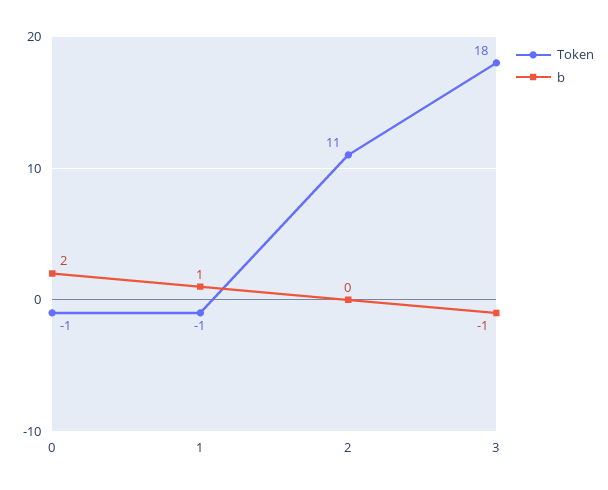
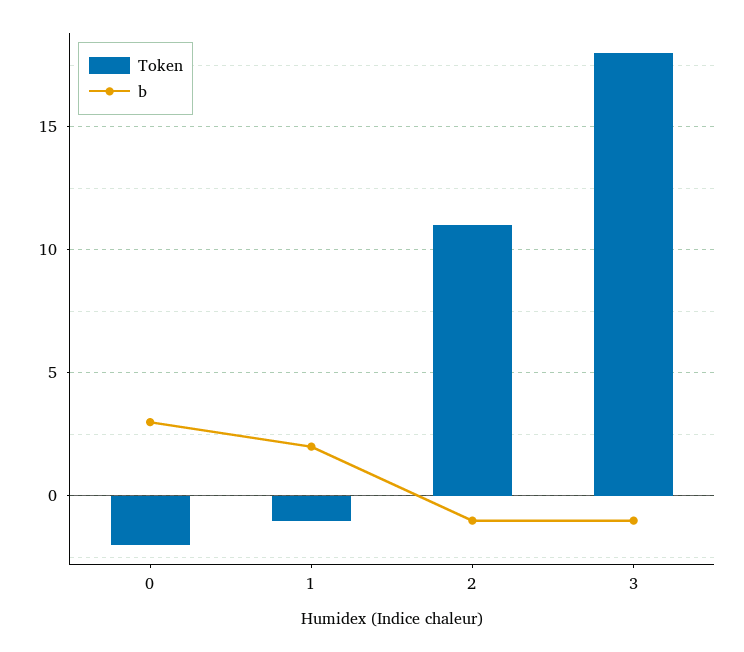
  {
    "Token": {
-     "0": -1,
+     "0": -2,
      "1": -1,
      "2": 11,
      "3": 18
    },
    "b": {
-     "0": 2,
+     "0": 3,
-     "1": 1,
+     "1": 2,
-     "2": 0,
+     "2": -1,
      "3": -1
    }
  }

